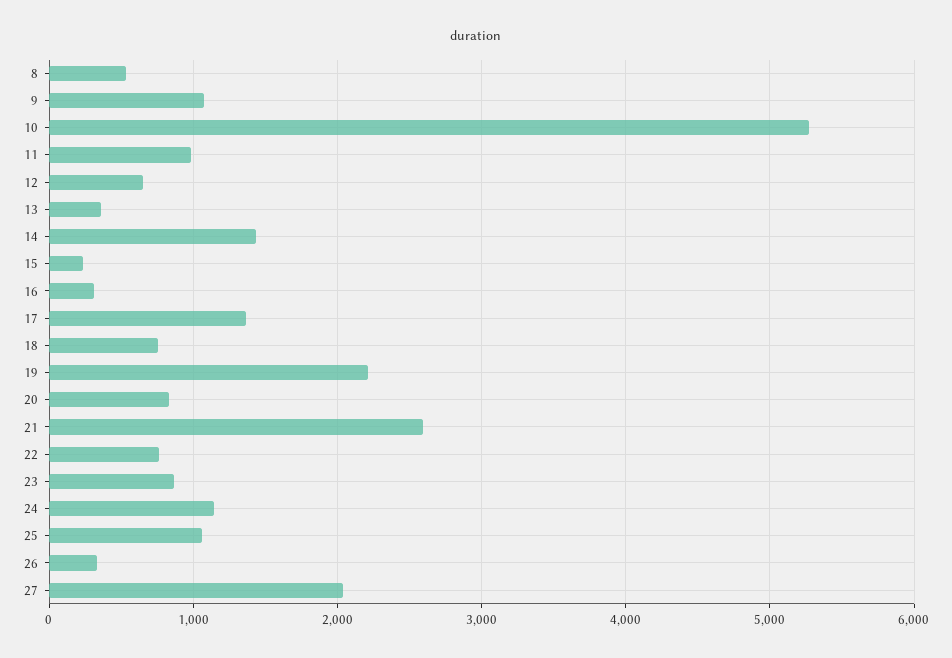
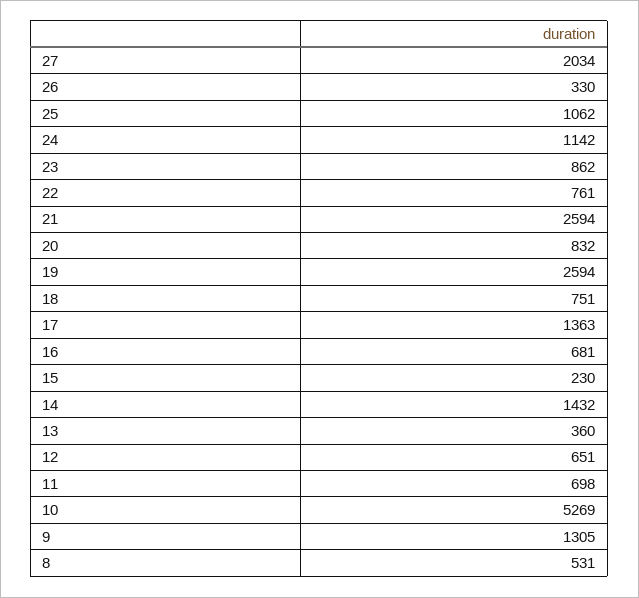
  {
    "8": 531,
-   "9": 1100,
+   "9": 1305,
    "10": 5269,
-   "11": 1000,
+   "11": 698,
    "12": 651,
    "13": 360,
    "14": 1432,
    "15": 230,
-   "16": 300,
+   "16": 681,
    "17": 1363,
    "18": 751,
-   "19": 2200,
+   "19": 2594,
    "20": 832,
    "21": 2594,
    "22": 761,
    "23": 862,
    "24": 1142,
    "25": 1062,
    "26": 330,
    "27": 2034
  }

